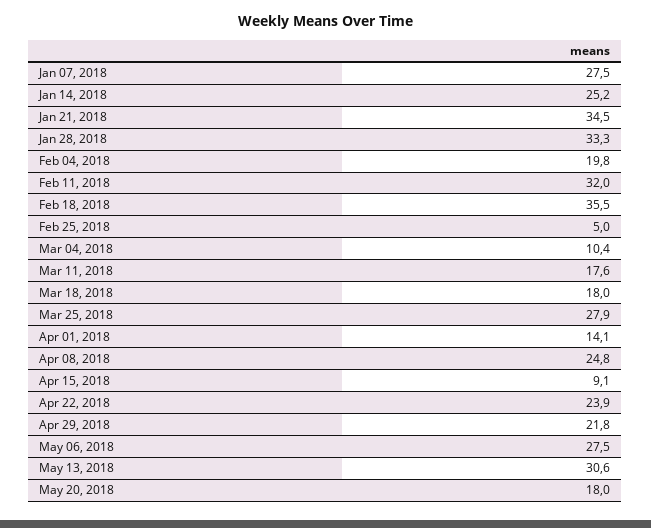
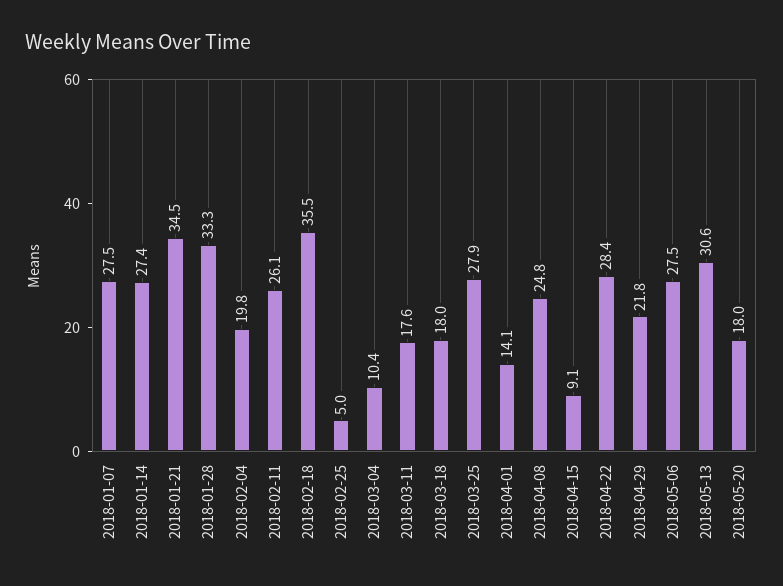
  {
    "Jan 07, 2018": 27.5,
-   "Jan 14, 2018": 25.2,
+   "Jan 14, 2018": 27.4,
    "Jan 21, 2018": 34.5,
    "Jan 28, 2018": 33.3,
    "Feb 04, 2018": 19.8,
-   "Feb 11, 2018": 32,
+   "Feb 11, 2018": 26.1,
    "Feb 18, 2018": 35.5,
    "Feb 25, 2018": 5,
    "Mar 04, 2018": 10.4,
    "Mar 11, 2018": 17.6,
    "Mar 18, 2018": 18,
    "Mar 25, 2018": 27.9,
    "Apr 01, 2018": 14.1,
    "Apr 08, 2018": 24.8,
    "Apr 15, 2018": 9.1,
-   "Apr 22, 2018": 23.9,
+   "Apr 22, 2018": 28.4,
    "Apr 29, 2018": 21.8,
    "May 06, 2018": 27.5,
    "May 13, 2018": 30.6,
    "May 20, 2018": 18
  }

